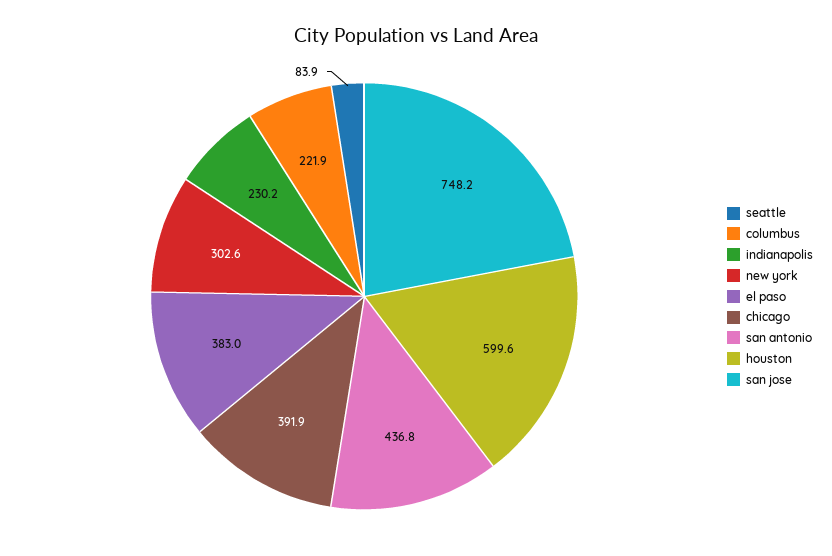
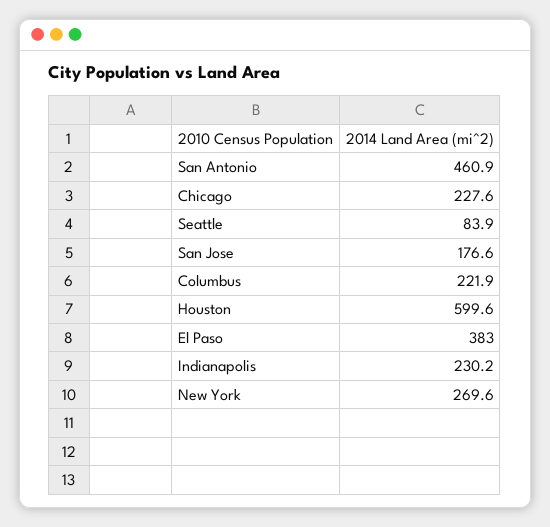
  {
    "seattle": 83.9,
    "columbus": 221.9,
    "indianapolis": 230.2,
-   "new york": 302.6,
+   "new york": 269.6,
    "el paso": 383,
-   "chicago": 391.9,
+   "chicago": 227.6,
-   "san antonio": 436.8,
+   "san antonio": 460.9,
    "houston": 599.6,
-   "san jose": 748.2
+   "san jose": 176.6
  }

